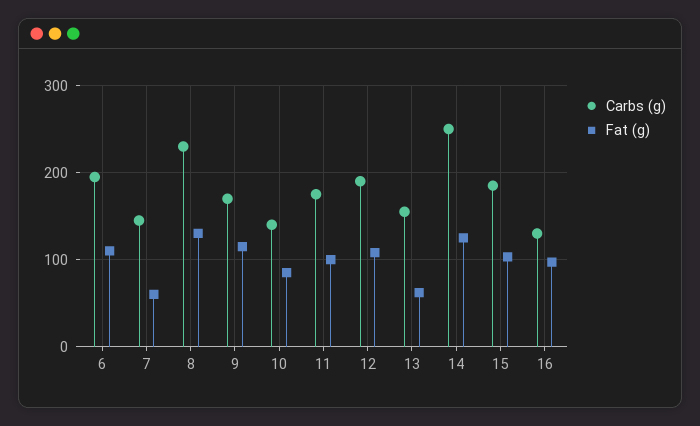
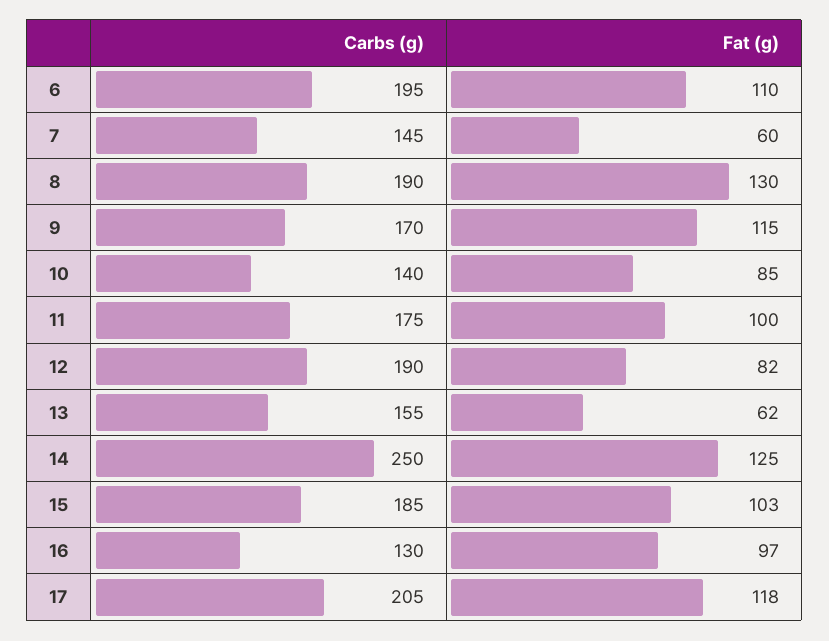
  {
    "Carbs (g)": {
      "6": 195,
      "7": 145,
-     "8": 230,
+     "8": 190,
      "9": 170,
      "10": 140,
      "11": 175,
      "12": 190,
      "13": 155,
      "14": 250,
      "15": 185,
-     "16": 130
+     "16": 130,
+     "17": 205
    },
    "Fat (g)": {
      "6": 110,
      "7": 60,
      "8": 130,
      "9": 115,
      "10": 85,
      "11": 100,
-     "12": 110,
+     "12": 82,
      "13": 62,
      "14": 125,
      "15": 103,
-     "16": 97
+     "16": 97,
+     "17": 118
    }
  }

